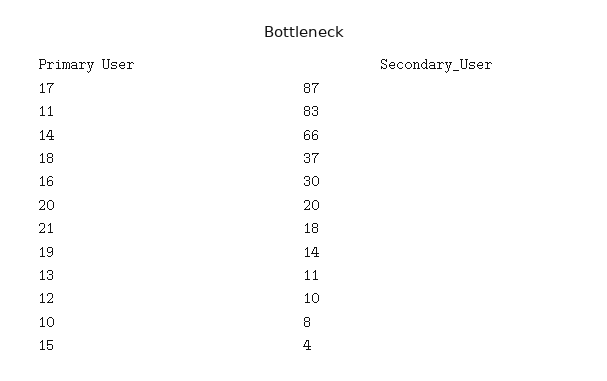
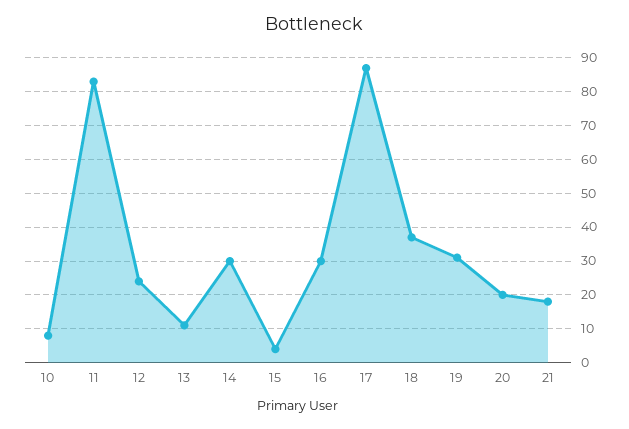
  {
    "17": 87,
    "11": 83,
-   "14": 66,
+   "14": 30,
    "18": 37,
    "16": 30,
    "20": 20,
    "21": 18,
-   "19": 14,
+   "19": 30,
    "13": 11,
-   "12": 10,
+   "12": 25,
    "10": 8,
    "15": 4
  }

